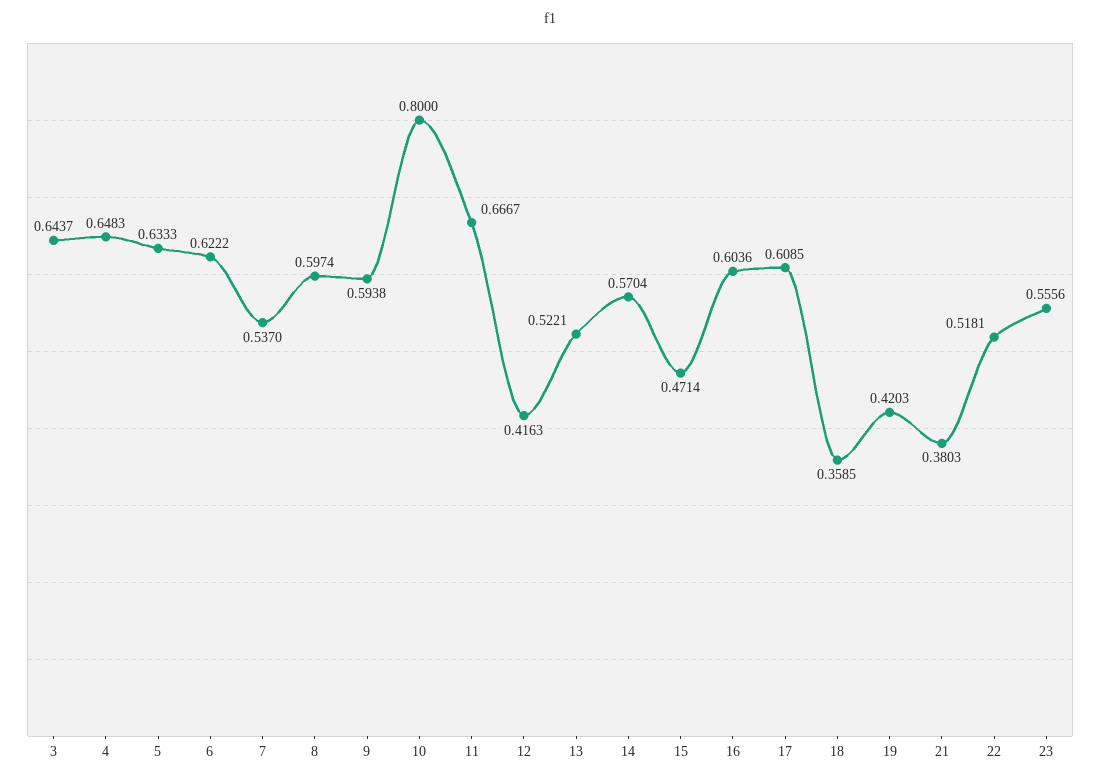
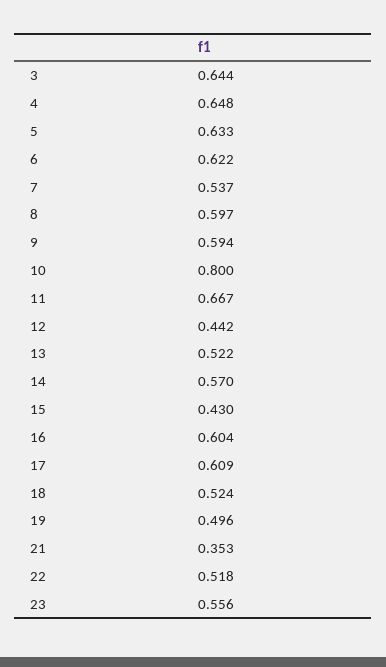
  {
    "3": 0.6437,
    "4": 0.6483,
    "5": 0.6333,
    "6": 0.6222,
    "7": 0.537,
    "8": 0.5974,
    "9": 0.5938,
    "10": 0.8,
    "11": 0.6667,
-   "12": 0.4163,
+   "12": 0.442,
    "13": 0.5221,
    "14": 0.5704,
-   "15": 0.4714,
+   "15": 0.43,
    "16": 0.6036,
    "17": 0.6085,
-   "18": 0.3585,
+   "18": 0.524,
-   "19": 0.4203,
+   "19": 0.496,
-   "21": 0.3803,
+   "21": 0.353,
    "22": 0.5181,
    "23": 0.5556
  }

